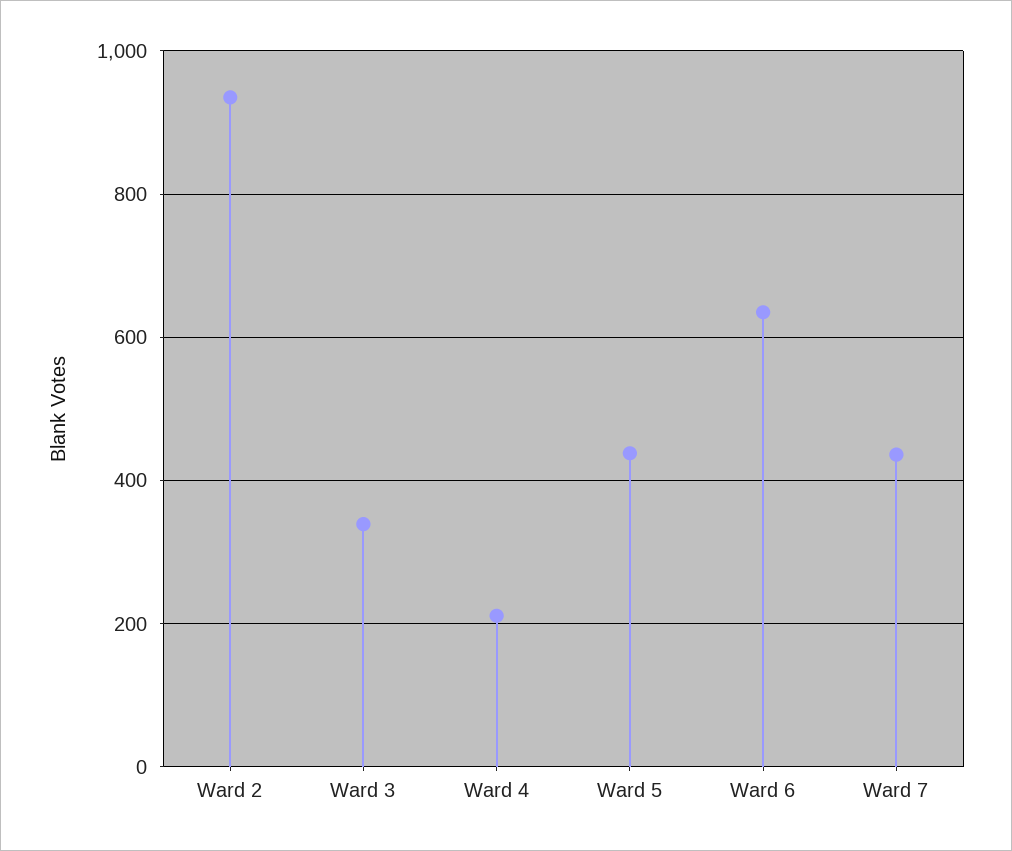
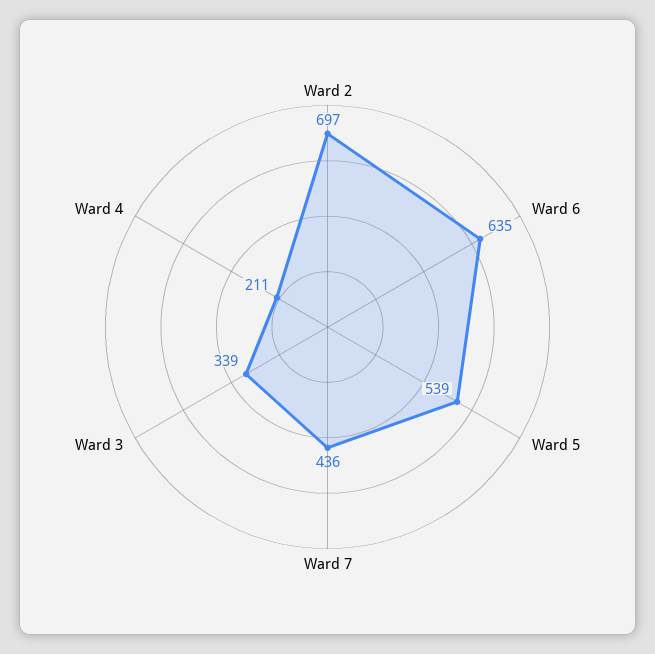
  {
-   "Ward 2": 940,
+   "Ward 2": 697,
    "Ward 3": 339,
    "Ward 4": 211,
-   "Ward 5": 440,
+   "Ward 5": 539,
    "Ward 6": 635,
    "Ward 7": 436
  }

